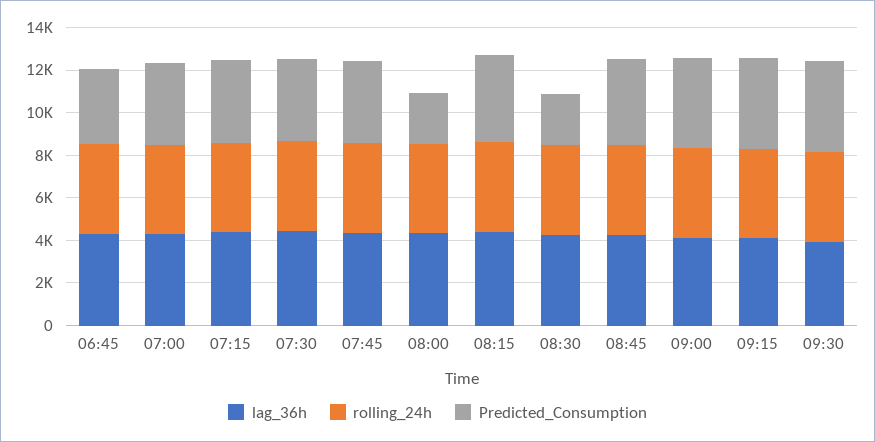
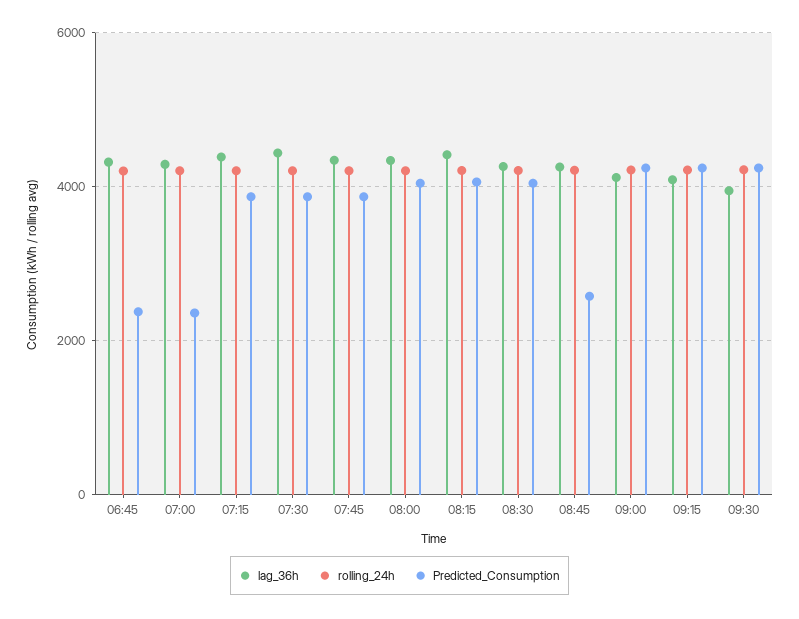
  {
    "lag_36h": {
      "06:45": 4400,
      "07:00": 4200,
      "07:15": 4400,
      "07:30": 4400,
      "07:45": 4400,
      "08:00": 4400,
      "08:15": 4400,
      "08:30": 4200,
      "08:45": 4200,
      "09:00": 4200,
      "09:15": 4000,
      "09:30": 4000
    },
    "rolling_24h": {
      "06:45": 4200,
      "07:00": 4200,
      "07:15": 4200,
      "07:30": 4200,
      "07:45": 4200,
      "08:00": 4200,
      "08:15": 4200,
      "08:30": 4200,
      "08:45": 4200,
      "09:00": 4200,
      "09:15": 4200,
      "09:30": 4200
    },
    "Predicted_Consumption": {
-     "06:45": 3500,
+     "06:45": 2400,
-     "07:00": 4000,
+     "07:00": 2400,
      "07:15": 3800,
      "07:30": 3800,
      "07:45": 3800,
-     "08:00": 2500,
+     "08:00": 4000,
      "08:15": 4000,
-     "08:30": 2500,
+     "08:30": 4000,
-     "08:45": 4000,
+     "08:45": 2600,
      "09:00": 4200,
      "09:15": 4200,
      "09:30": 4200
    }
  }

